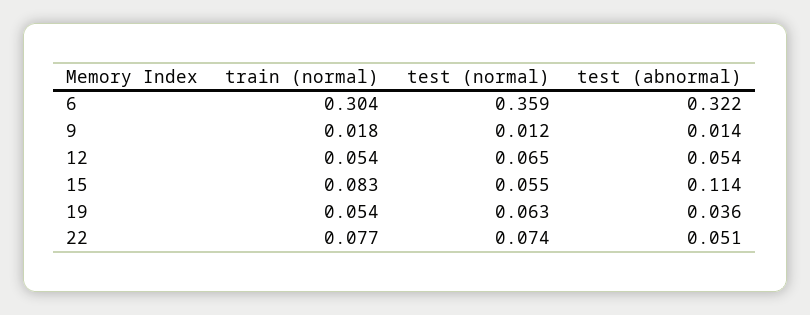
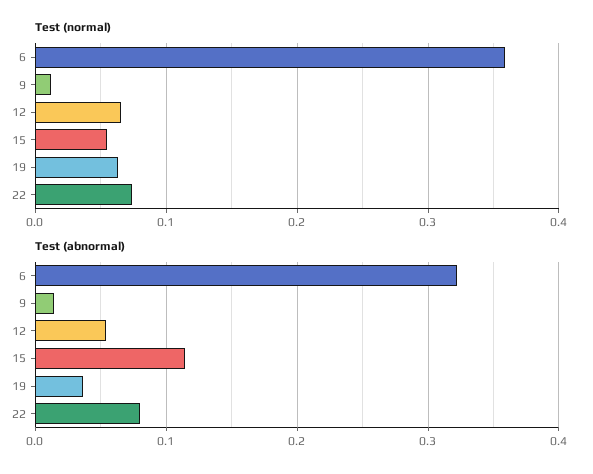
  {
-   "train (normal)": {
-     "6": 0.304,
-     "9": 0.018,
-     "12": 0.054,
-     "15": 0.083,
-     "19": 0.054,
-     "22": 0.077
-   },
    "test (normal)": {
      "6": 0.359,
      "9": 0.012,
      "12": 0.065,
      "15": 0.055,
      "19": 0.063,
      "22": 0.074
    },
    "test (abnormal)": {
      "6": 0.322,
      "9": 0.014,
      "12": 0.054,
      "15": 0.114,
      "19": 0.036,
-     "22": 0.051
+     "22": 0.08
    }
  }

